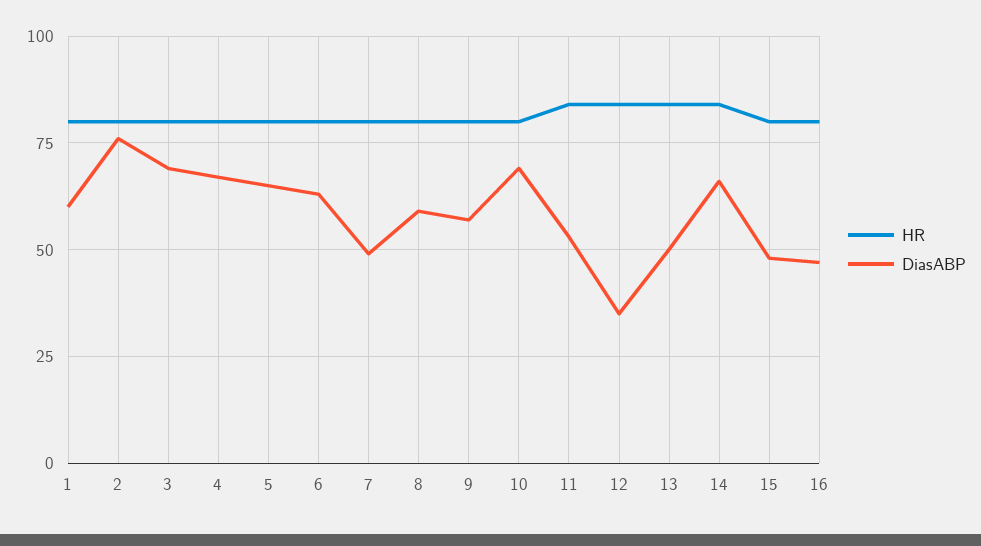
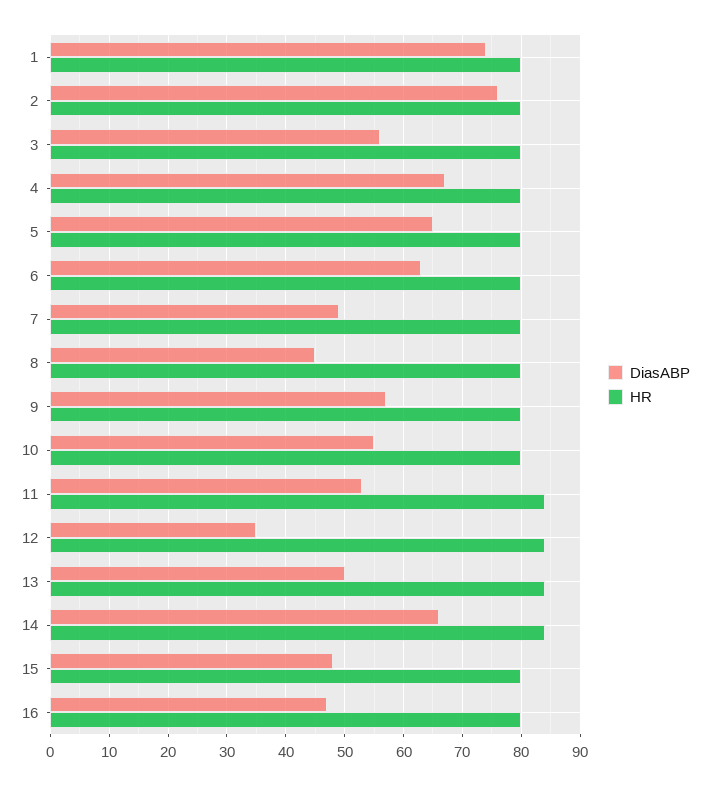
  {
    "HR": {
      "1": 80,
      "2": 80,
      "3": 80,
      "4": 80,
      "5": 80,
      "6": 80,
      "7": 80,
      "8": 80,
      "9": 80,
      "10": 80,
      "11": 85,
      "12": 85,
      "13": 85,
      "14": 85,
      "15": 80,
      "16": 80
    },
    "DiasABP": {
-     "1": 60,
+     "1": 75,
      "2": 75,
-     "3": 70,
+     "3": 55,
      "4": 65,
      "5": 65,
      "6": 65,
      "7": 50,
-     "8": 60,
+     "8": 45,
      "9": 55,
-     "10": 70,
+     "10": 55,
      "11": 55,
      "12": 35,
      "13": 50,
      "14": 65,
      "15": 50,
      "16": 45
    }
  }

